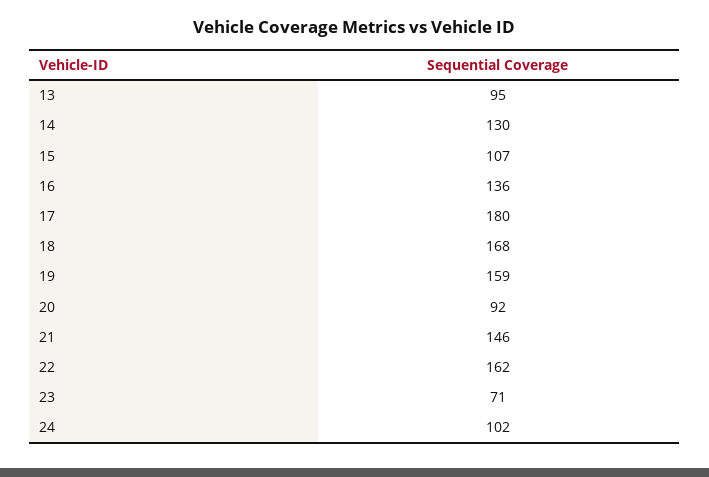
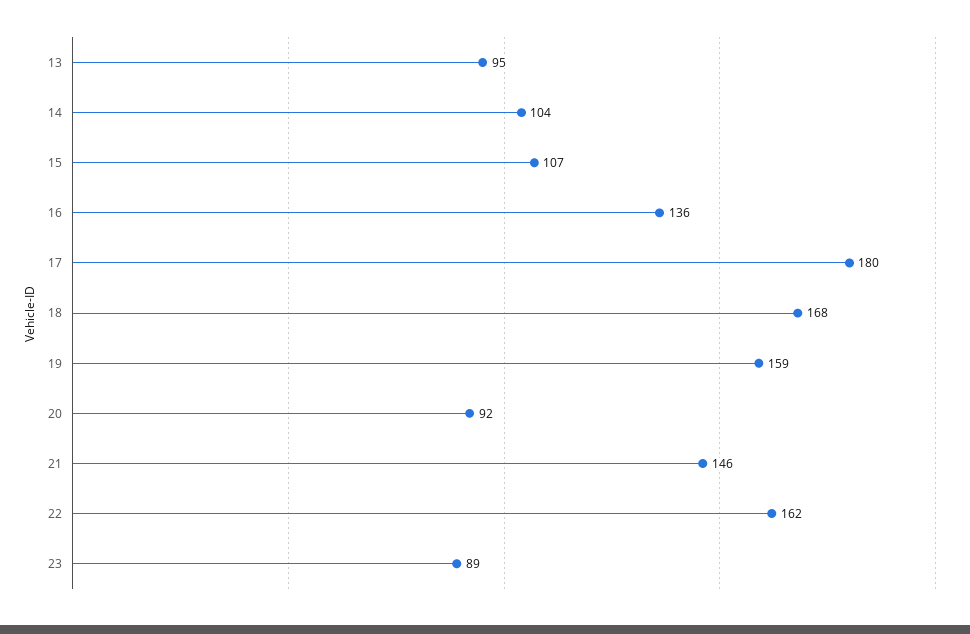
  {
    "13": 95,
-   "14": 130,
+   "14": 104,
    "15": 107,
    "16": 136,
    "17": 180,
    "18": 168,
    "19": 159,
    "20": 92,
    "21": 146,
    "22": 162,
-   "23": 71,
+   "23": 89
-   "24": 102
  }

